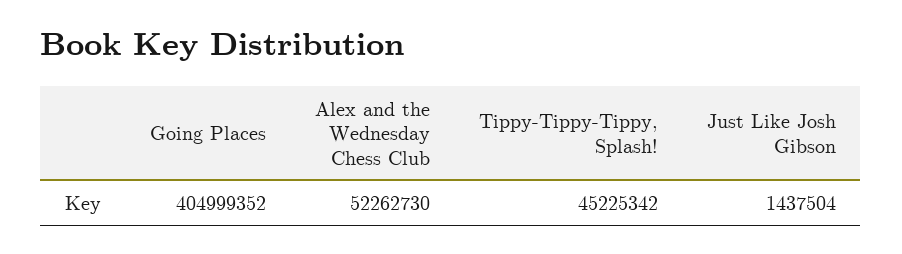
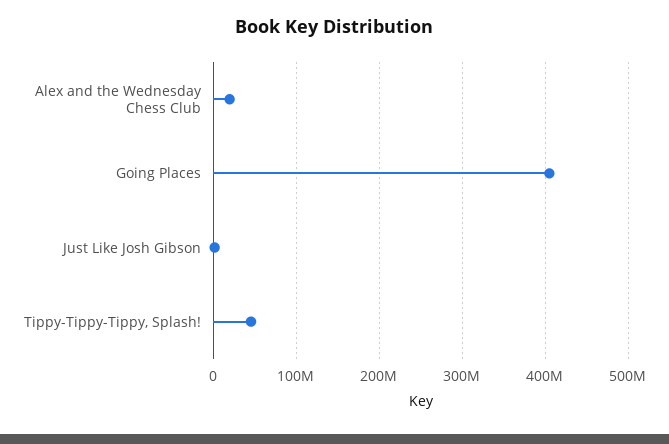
  {
    "Going Places": 404999352,
-   "Alex and the Wednesday Chess Club": 52262730,
+   "Alex and the Wednesday Chess Club": 20000000,
    "Tippy-Tippy-Tippy, Splash!": 45225342,
    "Just Like Josh Gibson": 1437504
  }

